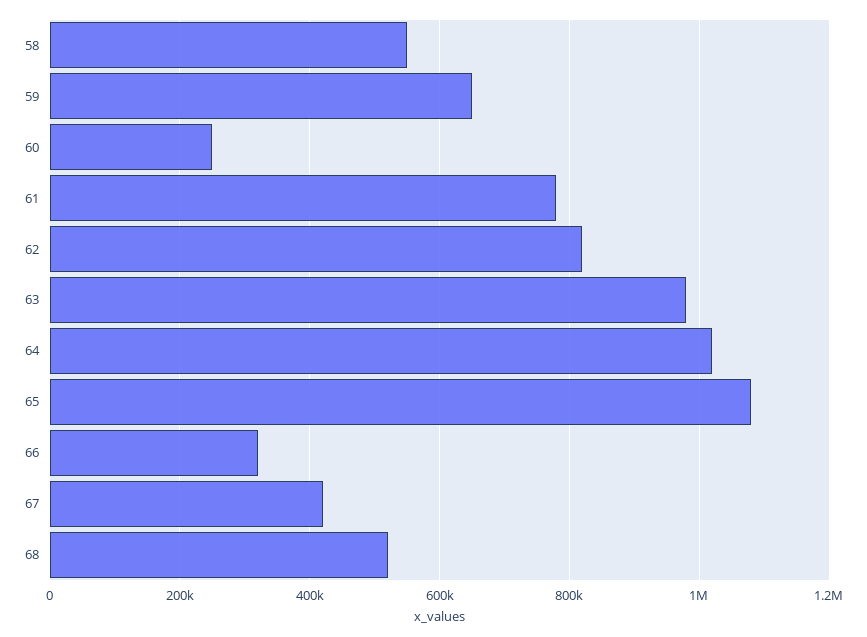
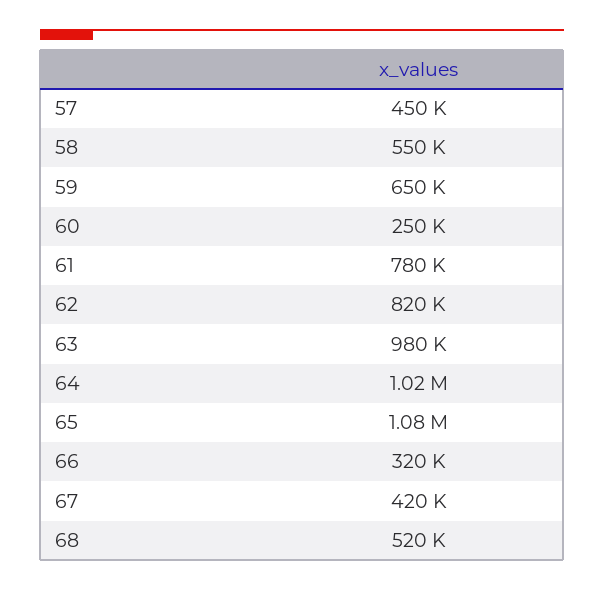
  {
    "58": 550000,
    "59": 650000,
    "60": 250000,
    "61": 780000,
    "62": 820000,
    "63": 980000,
    "64": 1020000,
    "65": 1080000,
    "66": 320000,
    "67": 420000,
-   "68": 520000
+   "68": 520000,
+   "57": 450000
  }

